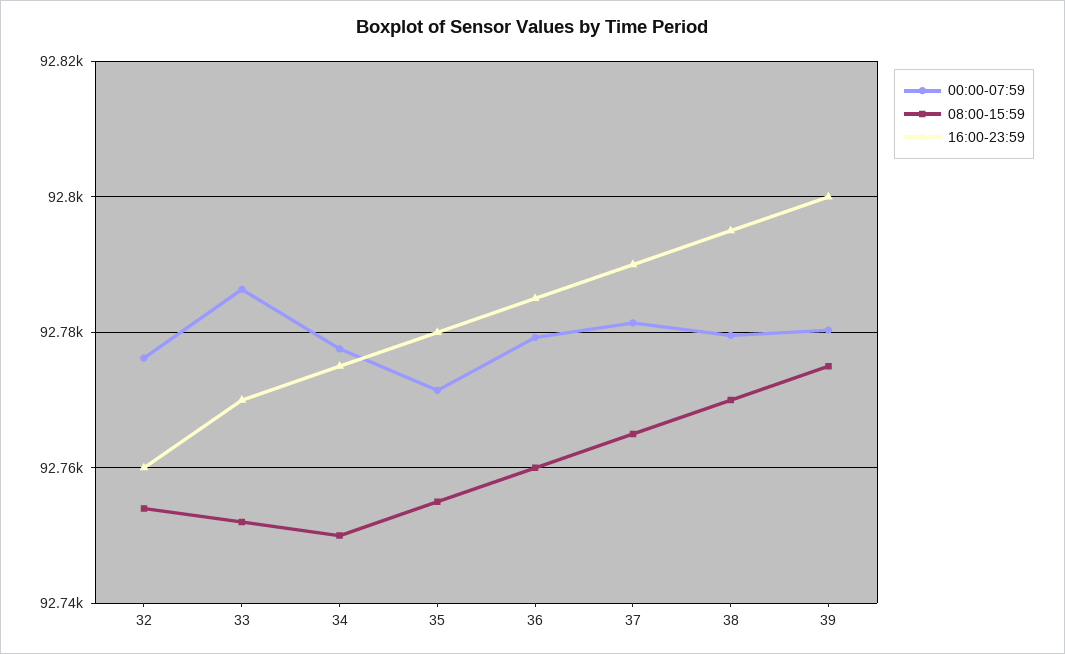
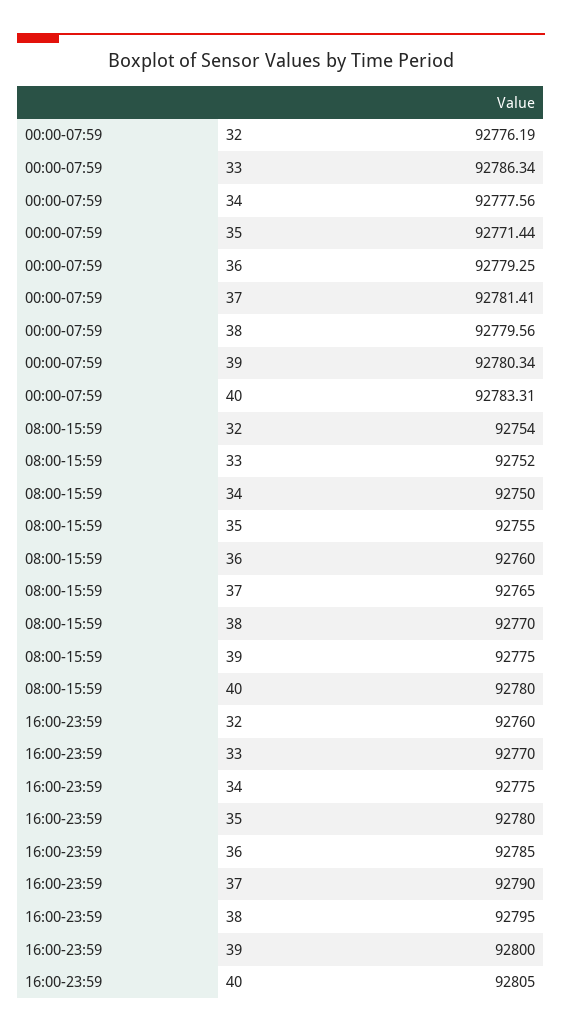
  {
    "00:00-07:59": {
      "32": 92776.19,
      "33": 92786.34,
      "34": 92777.56,
      "35": 92771.44,
      "36": 92779.25,
      "37": 92781.41,
      "38": 92779.56,
-     "39": 92780.34
+     "39": 92780.34,
+     "40": 92783.31
    },
    "08:00-15:59": {
      "32": 92754,
      "33": 92752,
      "34": 92750,
      "35": 92755,
      "36": 92760,
      "37": 92765,
      "38": 92770,
-     "39": 92775
+     "39": 92775,
+     "40": 92780
    },
    "16:00-23:59": {
      "32": 92760,
      "33": 92770,
      "34": 92775,
      "35": 92780,
      "36": 92785,
      "37": 92790,
      "38": 92795,
-     "39": 92800
+     "39": 92800,
+     "40": 92805
    }
  }

